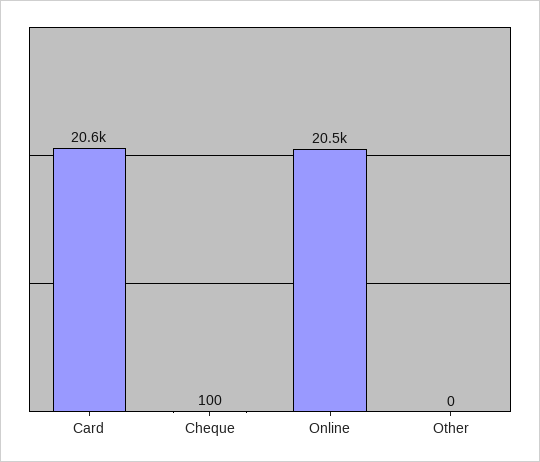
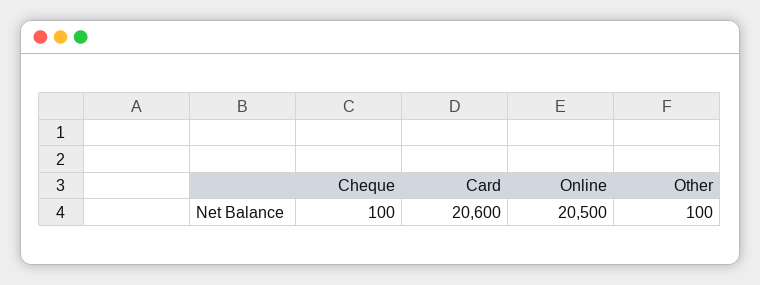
  {
    "Card": 20600,
    "Cheque": 100,
    "Online": 20500,
-   "Other": 0
+   "Other": 100
  }

